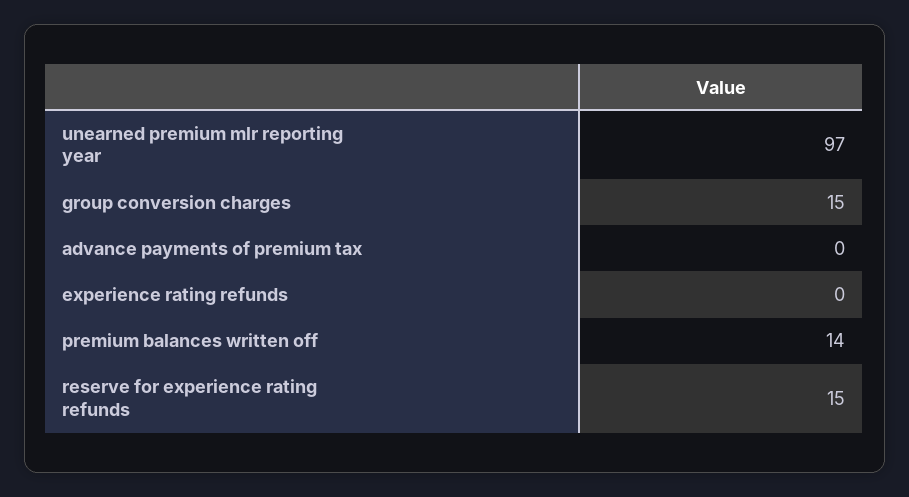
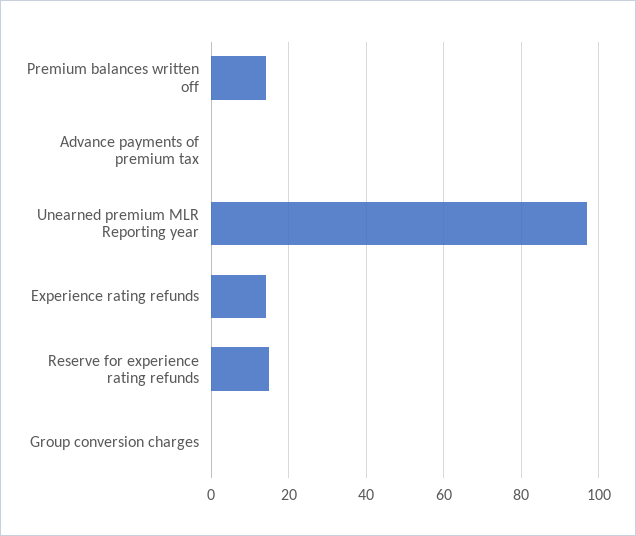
  {
    "unearned premium mlr reporting year": 97,
-   "group conversion charges": 15,
+   "group conversion charges": 0,
    "advance payments of premium tax": 0,
-   "experience rating refunds": 0,
+   "experience rating refunds": 15,
    "premium balances written off": 14,
    "reserve for experience rating refunds": 15
  }

